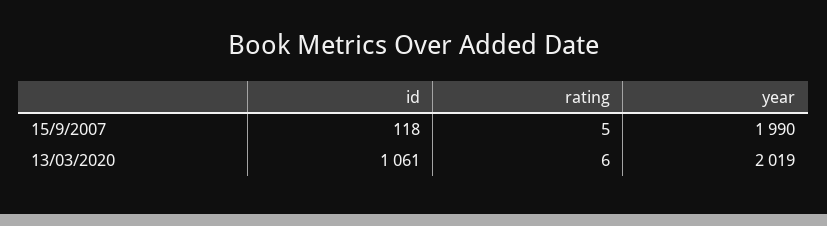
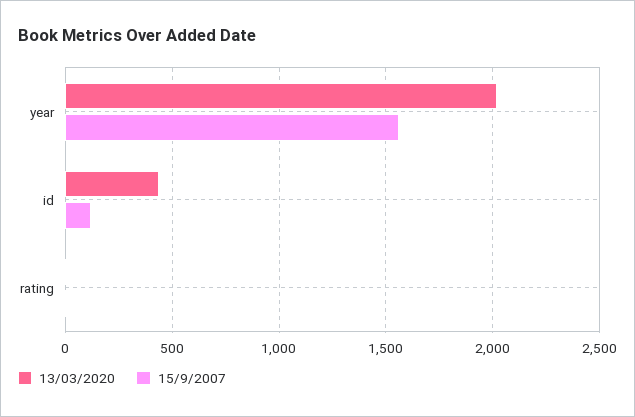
  {
    "15/9/2007": {
      "id": 118,
      "rating": 5,
-     "year": 1990
+     "year": 1550
    },
    "13/03/2020": {
-     "id": 1061,
+     "id": 450,
      "rating": 6,
      "year": 2019
    }
  }

